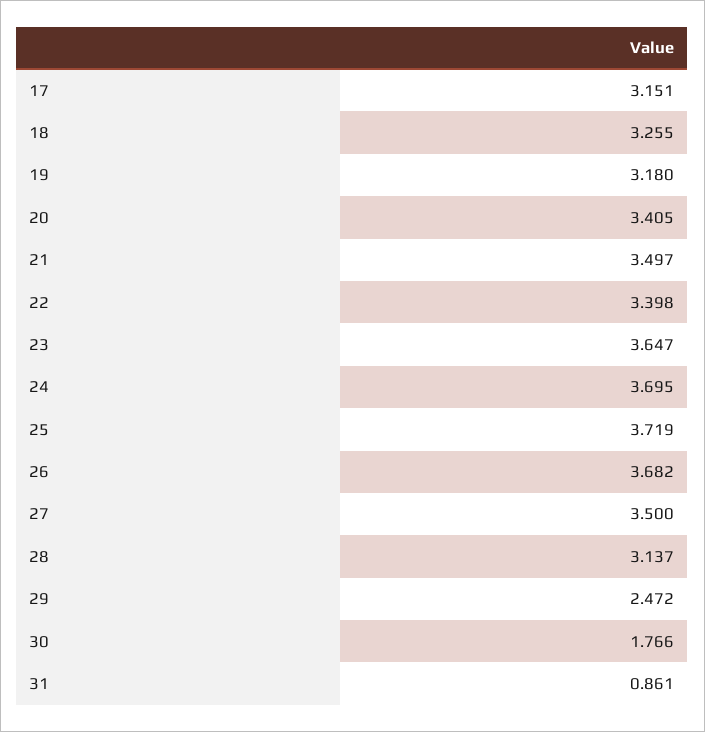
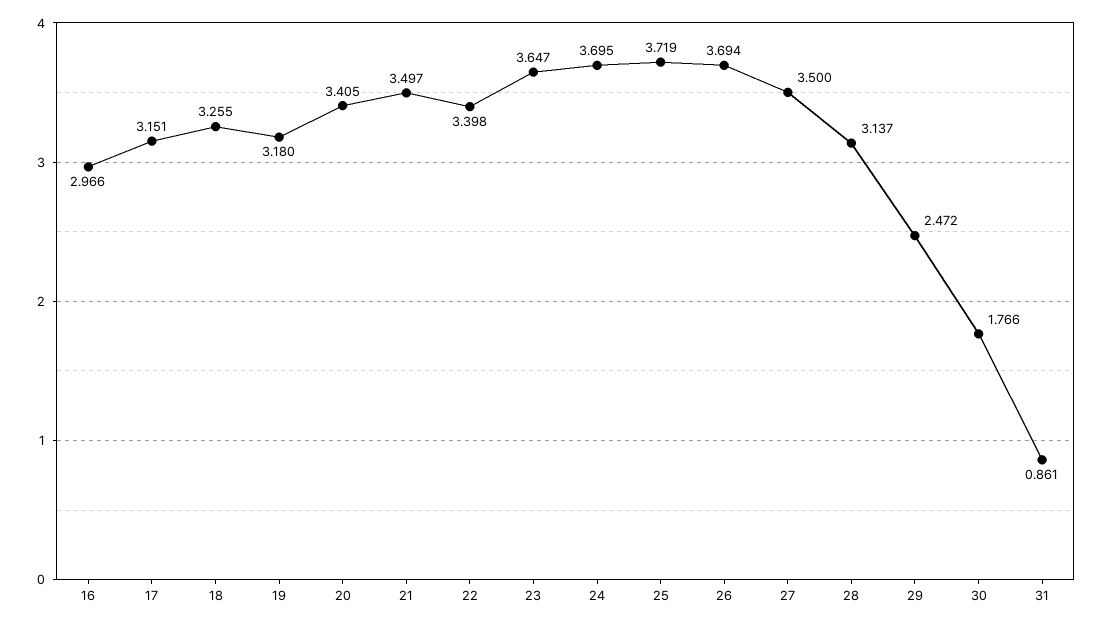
  {
    "17": 3.151,
    "18": 3.255,
    "19": 3.18,
    "20": 3.405,
    "21": 3.497,
    "22": 3.398,
    "23": 3.647,
    "24": 3.695,
    "25": 3.719,
-   "26": 3.682,
+   "26": 3.694,
    "27": 3.5,
    "28": 3.137,
    "29": 2.472,
    "30": 1.766,
-   "31": 0.861
+   "31": 0.861,
+   "16": 2.966
  }

